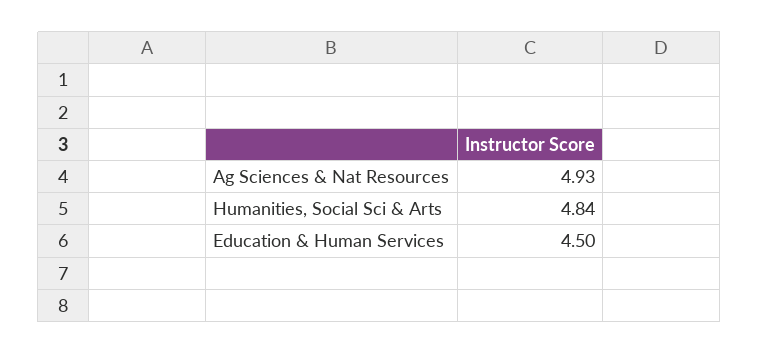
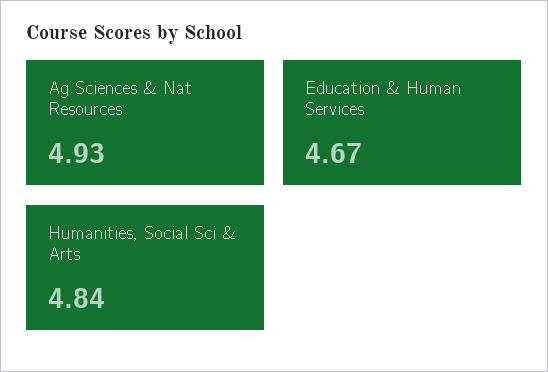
  {
    "Ag Sciences & Nat Resources": 4.93,
    "Humanities, Social Sci & Arts": 4.84,
-   "Education & Human Services": 4.5
+   "Education & Human Services": 4.67
  }

